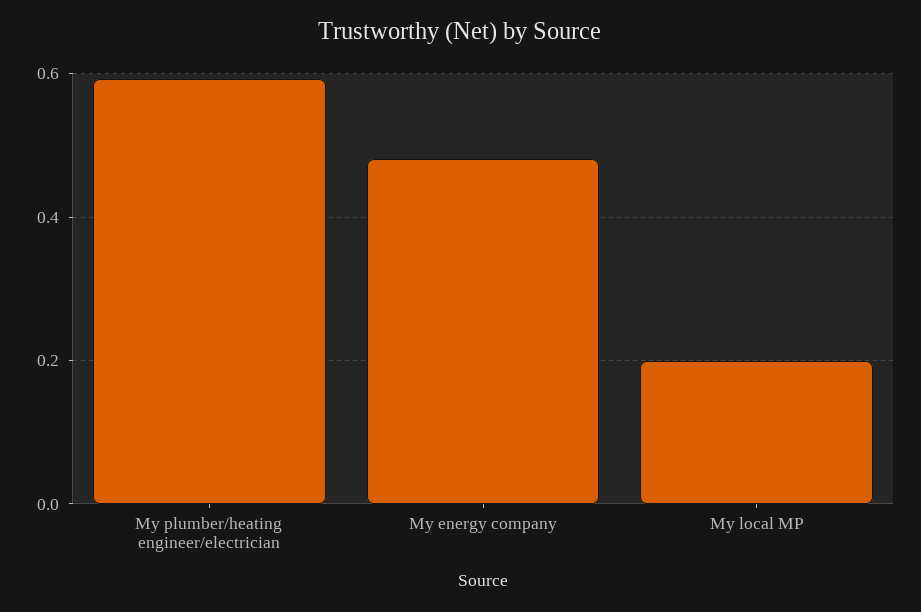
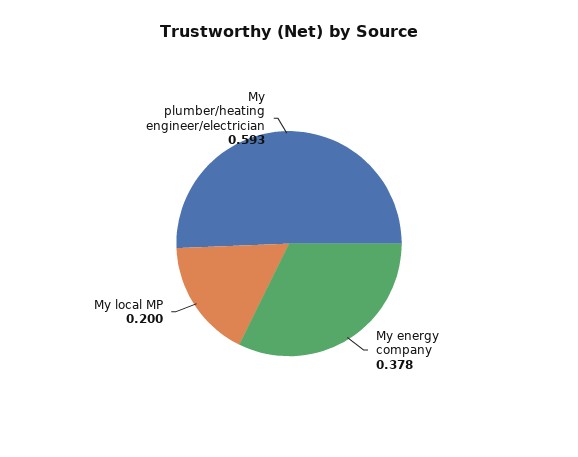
  {
    "My plumber/heating engineer/electrician": 0.593,
-   "My energy company": 0.48,
+   "My energy company": 0.378,
    "My local MP": 0.2
  }

